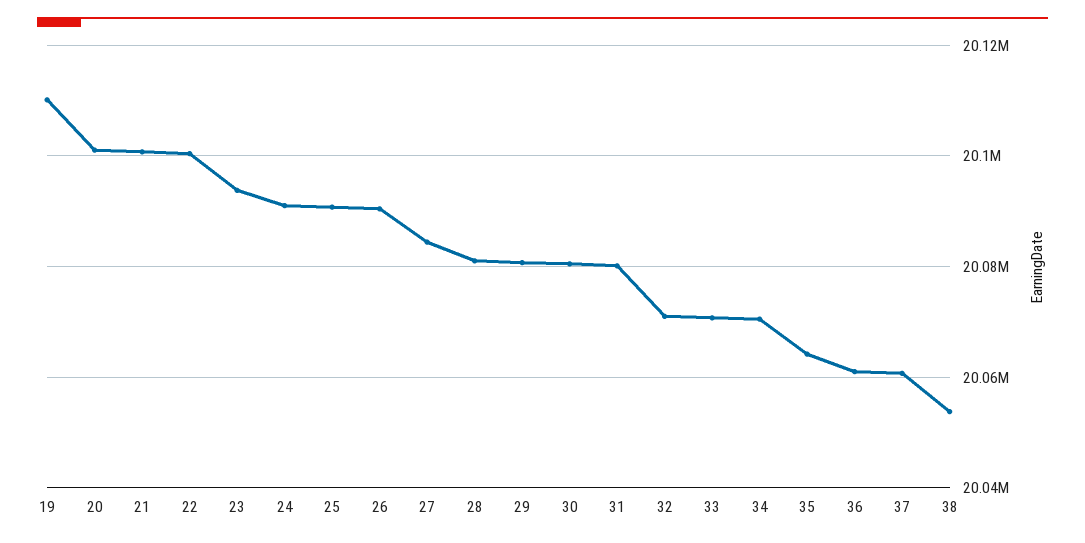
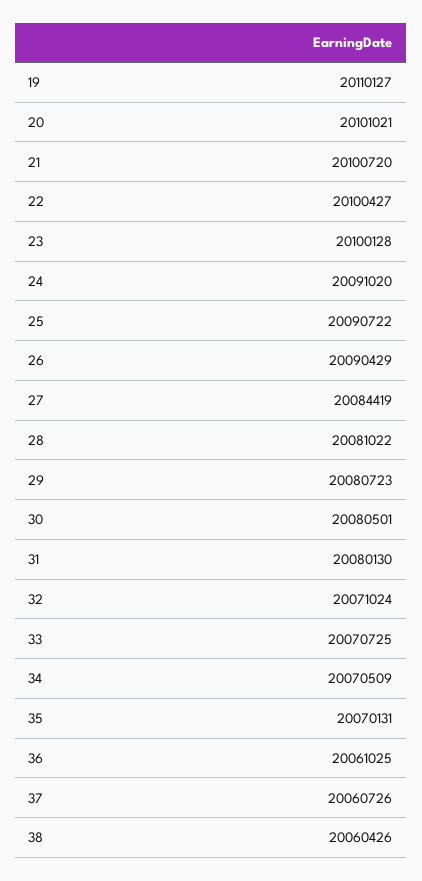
  {
    "19": 20110127,
    "20": 20101021,
    "21": 20100720,
    "22": 20100427,
-   "23": 20094000,
+   "23": 20100128,
    "24": 20091020,
    "25": 20090722,
    "26": 20090429,
    "27": 20084419,
    "28": 20081022,
    "29": 20080723,
    "30": 20080501,
    "31": 20080130,
    "32": 20071024,
    "33": 20070725,
    "34": 20070509,
-   "35": 20064000,
+   "35": 20070131,
    "36": 20061025,
    "37": 20060726,
-   "38": 20054000
+   "38": 20060426
  }

